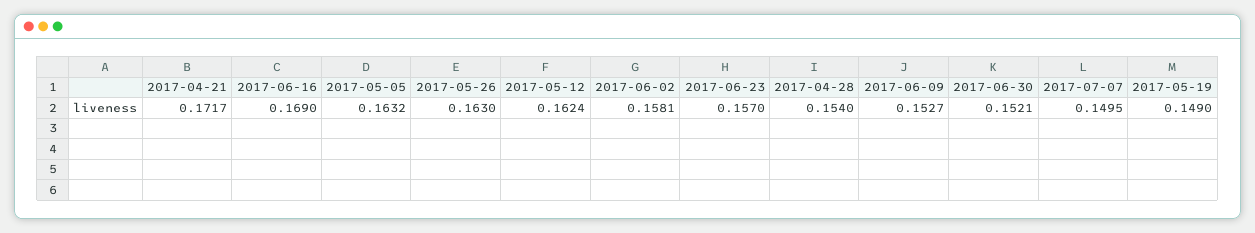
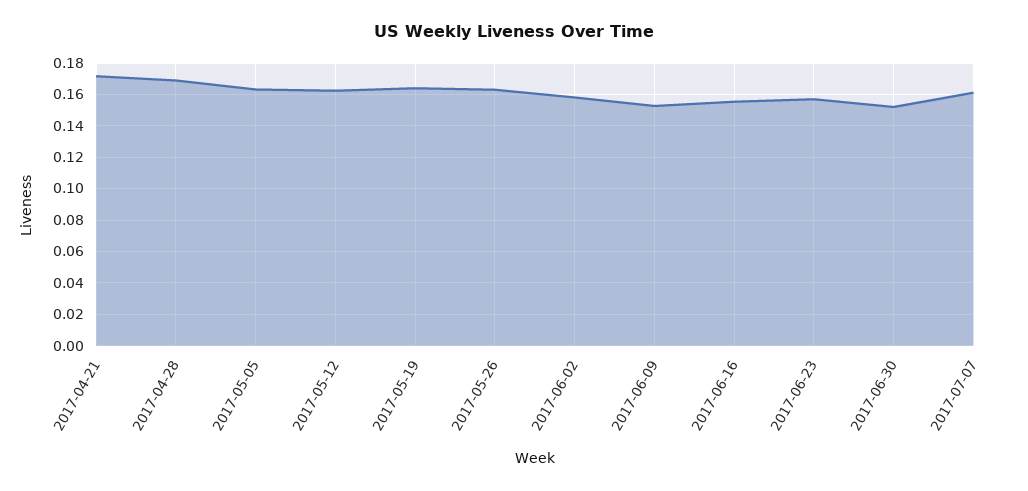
  {
    "2017-04-21": 0.1717,
-   "2017-06-16": 0.169,
+   "2017-06-16": 0.155,
    "2017-05-05": 0.1632,
    "2017-05-26": 0.163,
    "2017-05-12": 0.1624,
    "2017-06-02": 0.1581,
    "2017-06-23": 0.157,
-   "2017-04-28": 0.154,
+   "2017-04-28": 0.17,
    "2017-06-09": 0.1527,
    "2017-06-30": 0.1521,
-   "2017-07-07": 0.1495,
+   "2017-07-07": 0.16,
-   "2017-05-19": 0.149
+   "2017-05-19": 0.165
  }

